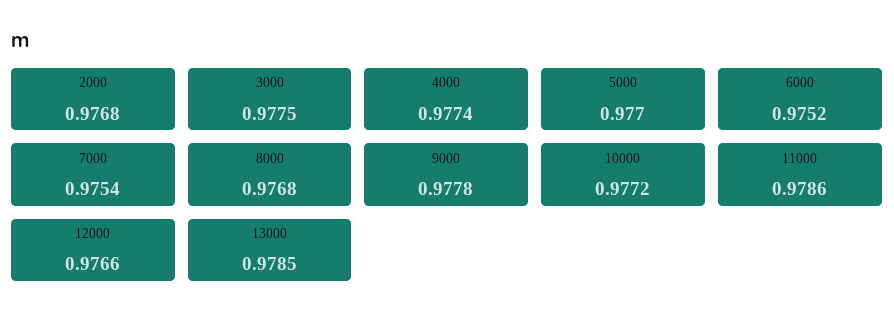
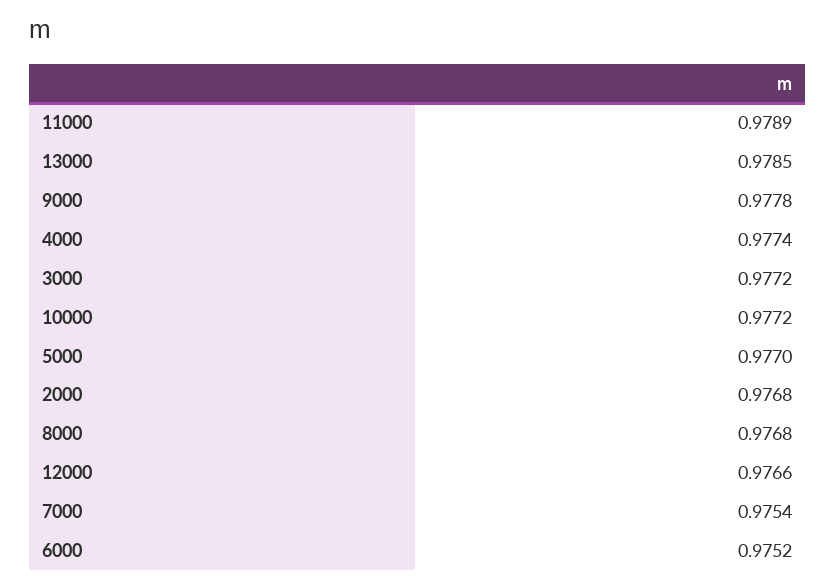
  {
    "2000": 0.9768,
-   "3000": 0.9775,
+   "3000": 0.9772,
    "4000": 0.9774,
    "5000": 0.977,
    "6000": 0.9752,
    "7000": 0.9754,
    "8000": 0.9768,
    "9000": 0.9778,
    "10000": 0.9772,
-   "11000": 0.9786,
+   "11000": 0.9789,
    "12000": 0.9766,
    "13000": 0.9785
  }

